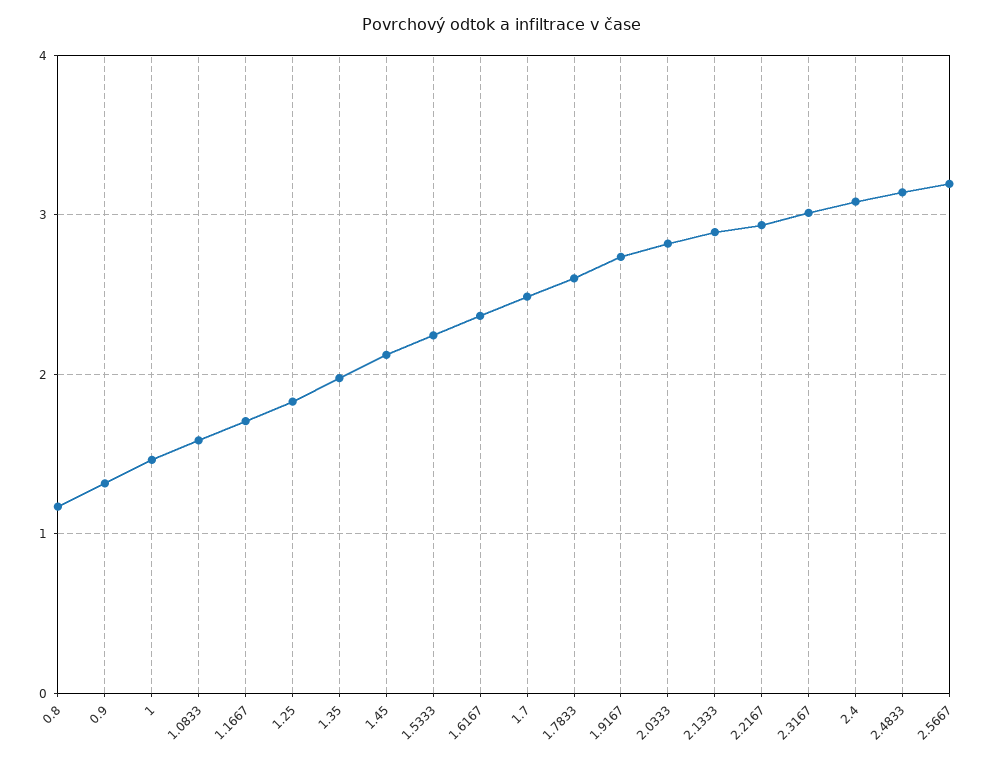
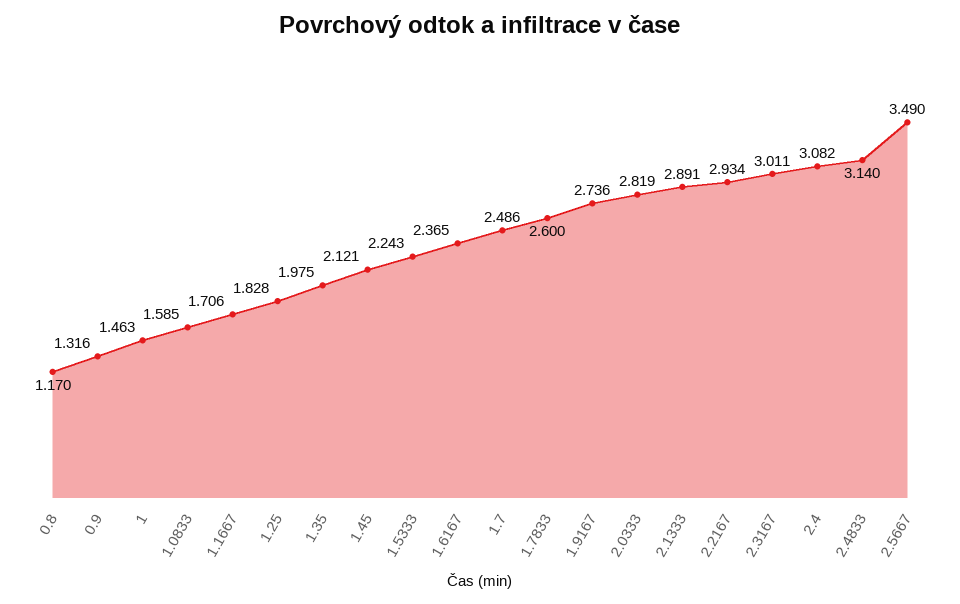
  {
    "0.8": 1.17,
    "0.9": 1.316,
    "1": 1.463,
    "1.0833": 1.585,
    "1.1667": 1.706,
    "1.25": 1.828,
    "1.35": 1.975,
    "1.45": 2.121,
    "1.5333": 2.243,
    "1.6167": 2.365,
    "1.7": 2.486,
    "1.7833": 2.6,
    "1.9167": 2.736,
    "2.0333": 2.819,
    "2.1333": 2.891,
    "2.2167": 2.934,
    "2.3167": 3.011,
    "2.4": 3.082,
    "2.4833": 3.14,
-   "2.5667": 3.2
+   "2.5667": 3.49
  }

